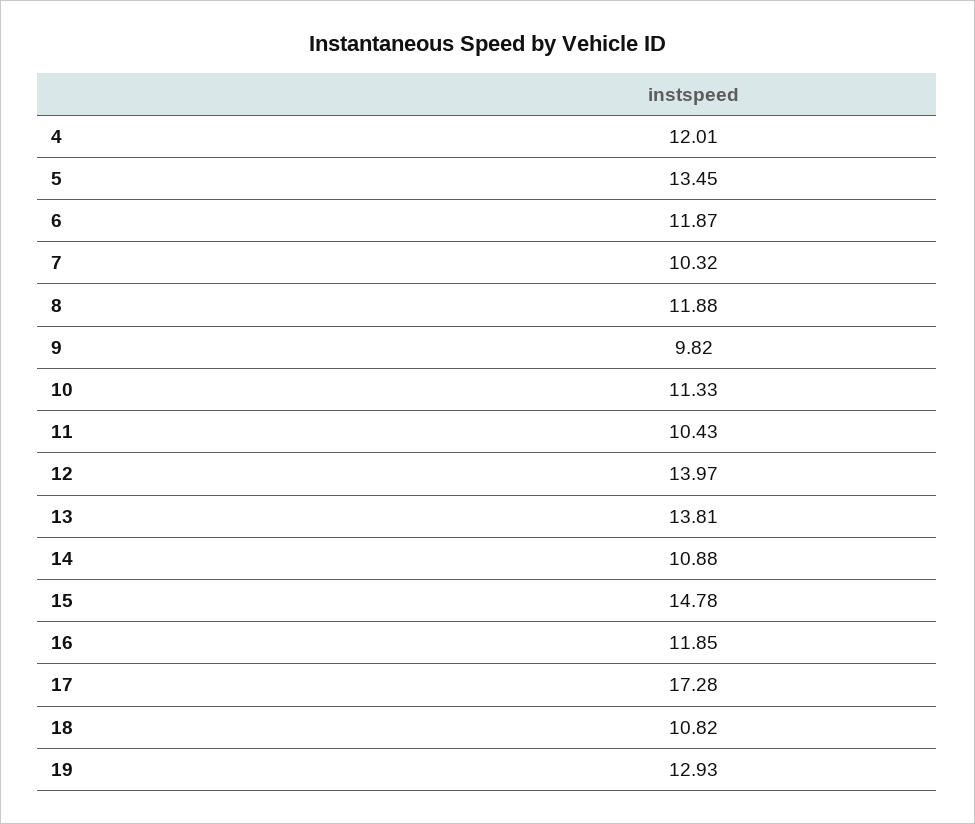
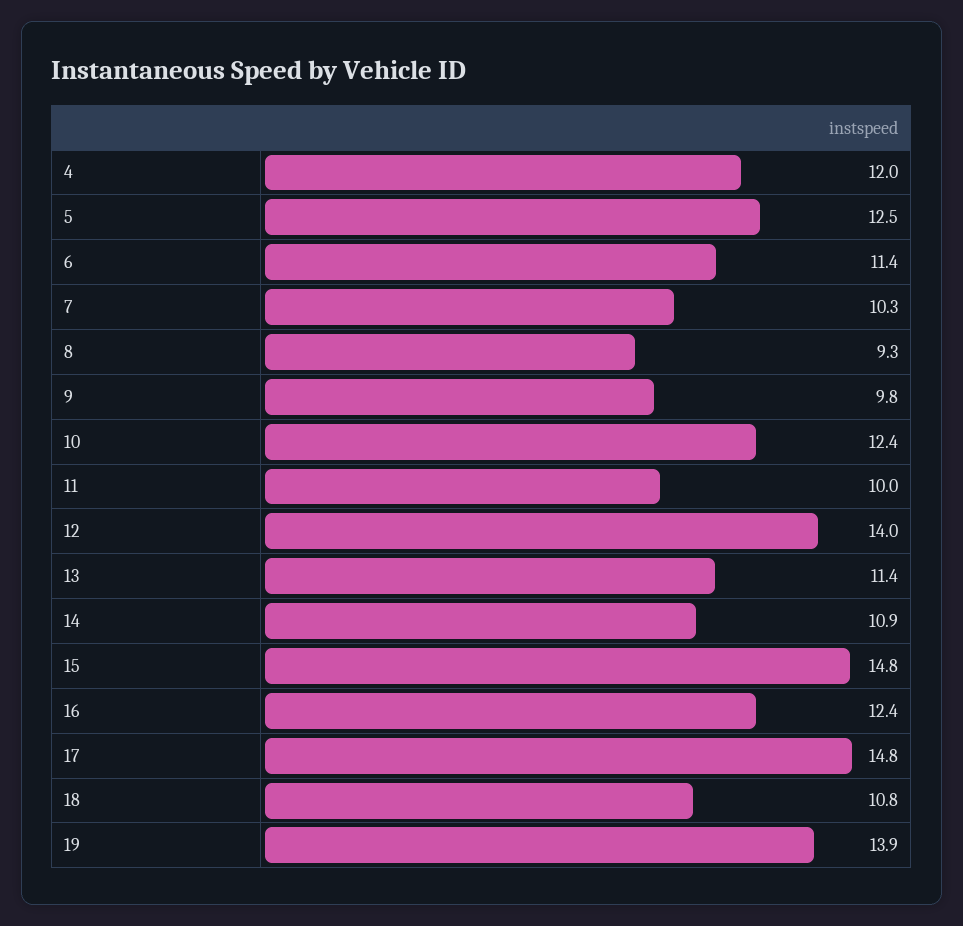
  {
    "4": 12.01,
-   "5": 13.45,
+   "5": 12.5,
-   "6": 11.87,
+   "6": 11.4,
    "7": 10.32,
-   "8": 11.88,
+   "8": 9.3,
    "9": 9.82,
-   "10": 11.33,
+   "10": 12.4,
-   "11": 10.43,
+   "11": 10,
    "12": 13.97,
-   "13": 13.81,
+   "13": 11.4,
    "14": 10.88,
    "15": 14.78,
-   "16": 11.85,
+   "16": 12.4,
-   "17": 17.28,
+   "17": 14.8,
    "18": 10.82,
-   "19": 12.93
+   "19": 13.9
  }

